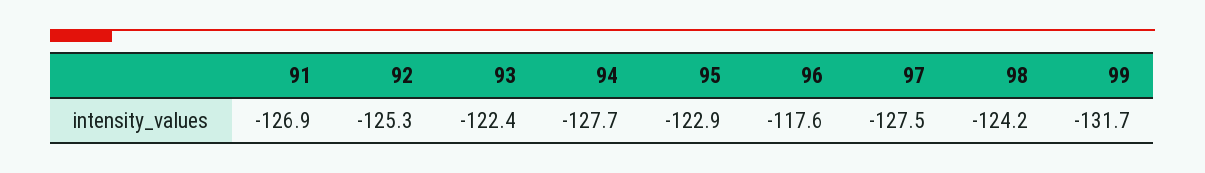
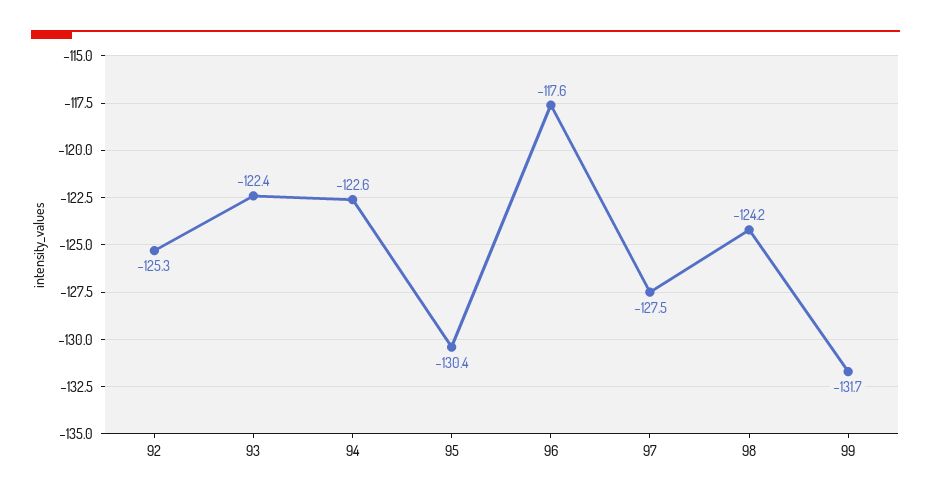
  {
-   "91": -126.9,
    "92": -125.3,
    "93": -122.4,
-   "94": -127.7,
+   "94": -122.6,
-   "95": -122.9,
+   "95": -130.4,
    "96": -117.6,
    "97": -127.5,
    "98": -124.2,
    "99": -131.7
  }

